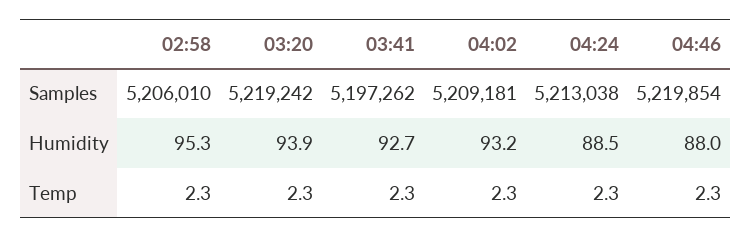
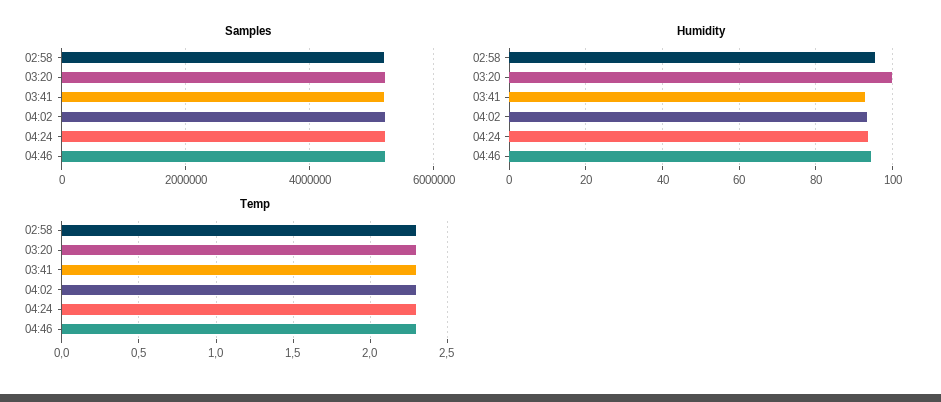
  {
    "Samples": {
      "02:58": 5206010,
      "03:20": 5219242,
      "03:41": 5197262,
      "04:02": 5209181,
      "04:24": 5213038,
      "04:46": 5219854
    },
    "Humidity": {
      "02:58": 95.3,
-     "03:20": 93.9,
+     "03:20": 100,
      "03:41": 92.7,
      "04:02": 93.2,
-     "04:24": 88.5,
+     "04:24": 94,
-     "04:46": 88
+     "04:46": 94
    },
    "Temp": {
      "02:58": 2.3,
      "03:20": 2.3,
      "03:41": 2.3,
      "04:02": 2.3,
      "04:24": 2.3,
      "04:46": 2.3
    }
  }

